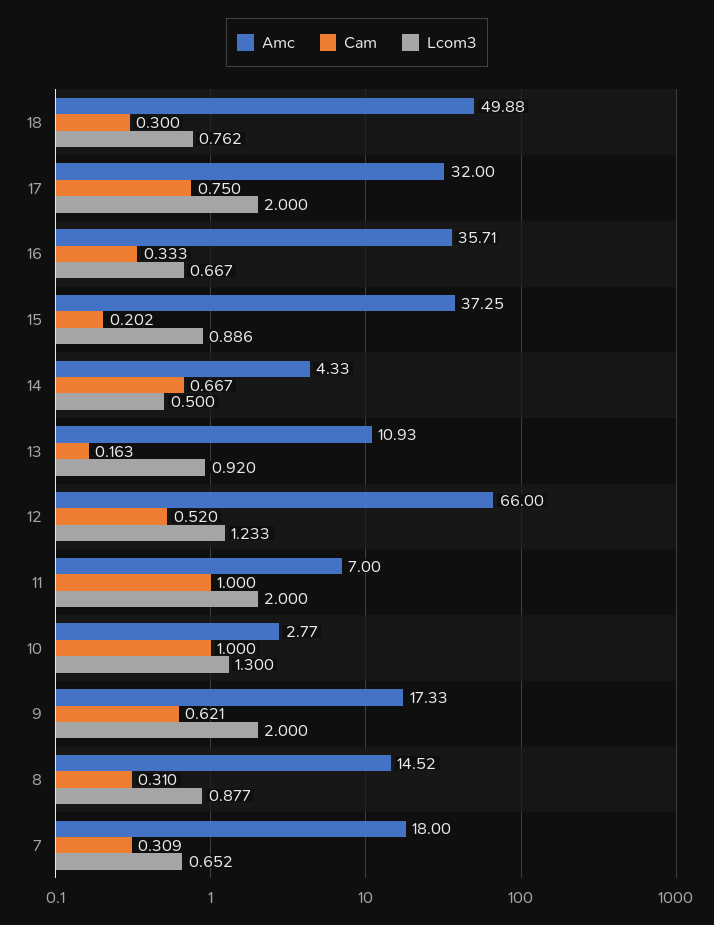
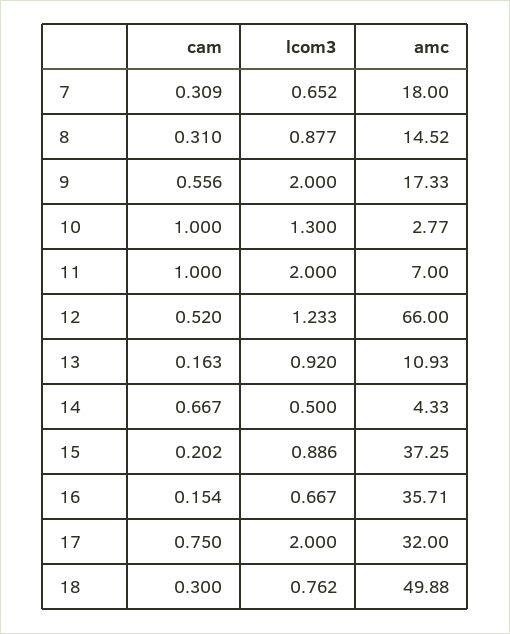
  {
    "Amc": {
      "18": 49.88,
      "17": 32,
      "16": 35.71,
      "15": 37.25,
      "14": 4.33,
      "13": 10.93,
      "12": 66,
      "11": 7,
      "10": 2.77,
      "9": 17.33,
      "8": 14.52,
      "7": 18
    },
    "Cam": {
      "18": 0.3,
      "17": 0.75,
-     "16": 0.333,
+     "16": 0.154,
      "15": 0.202,
      "14": 0.667,
      "13": 0.163,
      "12": 0.52,
      "11": 1,
      "10": 1,
-     "9": 0.621,
+     "9": 0.556,
      "8": 0.31,
      "7": 0.309
    },
    "Lcom3": {
      "18": 0.762,
      "17": 2,
      "16": 0.667,
      "15": 0.886,
      "14": 0.5,
      "13": 0.92,
      "12": 1.233,
      "11": 2,
      "10": 1.3,
      "9": 2,
      "8": 0.877,
      "7": 0.652
    }
  }

